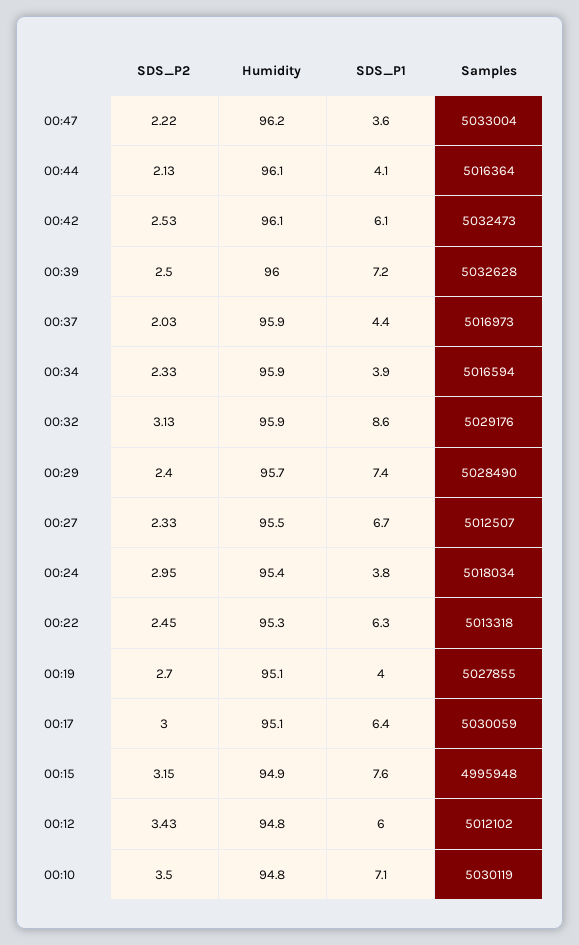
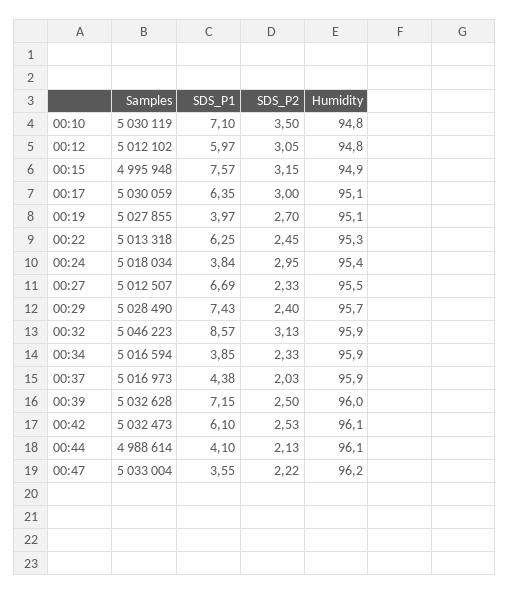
  {
    "SDS_P2": {
      "00:47": 2.22,
      "00:44": 2.13,
      "00:42": 2.53,
      "00:39": 2.5,
      "00:37": 2.03,
      "00:34": 2.33,
      "00:32": 3.13,
      "00:29": 2.4,
      "00:27": 2.33,
      "00:24": 2.95,
      "00:22": 2.45,
      "00:19": 2.7,
      "00:17": 3,
      "00:15": 3.15,
-     "00:12": 3.43,
+     "00:12": 3.05,
      "00:10": 3.5
    },
    "Humidity": {
      "00:47": 96.2,
      "00:44": 96.1,
      "00:42": 96.1,
      "00:39": 96,
      "00:37": 95.9,
      "00:34": 95.9,
      "00:32": 95.9,
      "00:29": 95.7,
      "00:27": 95.5,
      "00:24": 95.4,
      "00:22": 95.3,
      "00:19": 95.1,
      "00:17": 95.1,
      "00:15": 94.9,
      "00:12": 94.8,
      "00:10": 94.8
    },
    "SDS_P1": {
      "00:47": 3.55,
      "00:44": 4.1,
      "00:42": 6.1,
      "00:39": 7.15,
      "00:37": 4.38,
      "00:34": 3.85,
      "00:32": 8.57,
      "00:29": 7.43,
      "00:27": 6.69,
      "00:24": 3.84,
      "00:22": 6.25,
      "00:19": 3.97,
      "00:17": 6.35,
      "00:15": 7.57,
      "00:12": 5.97,
      "00:10": 7.1
    },
    "Samples": {
      "00:47": 5033004,
-     "00:44": 5016364,
+     "00:44": 4988614,
      "00:42": 5032473,
      "00:39": 5032628,
      "00:37": 5016973,
      "00:34": 5016594,
-     "00:32": 5029176,
+     "00:32": 5046223,
      "00:29": 5028490,
      "00:27": 5012507,
      "00:24": 5018034,
      "00:22": 5013318,
      "00:19": 5027855,
      "00:17": 5030059,
      "00:15": 4995948,
      "00:12": 5012102,
      "00:10": 5030119
    }
  }

